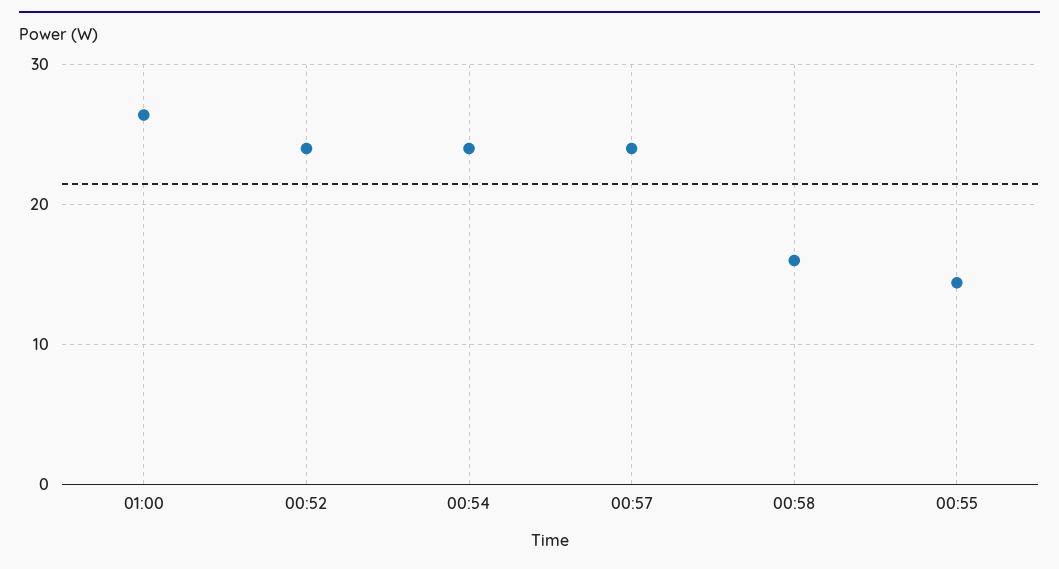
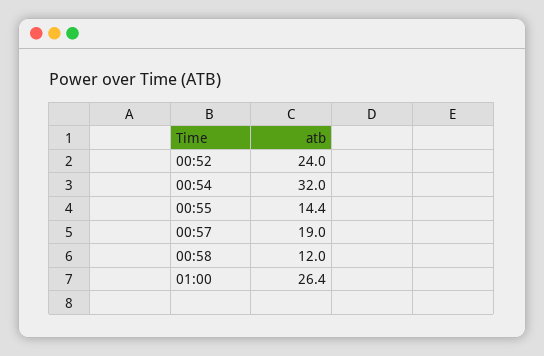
  {
    "01:00": 26.4,
    "00:52": 24,
-   "00:54": 24,
+   "00:54": 32,
-   "00:57": 24,
+   "00:57": 19,
-   "00:58": 16,
+   "00:58": 12,
    "00:55": 14.4
  }

